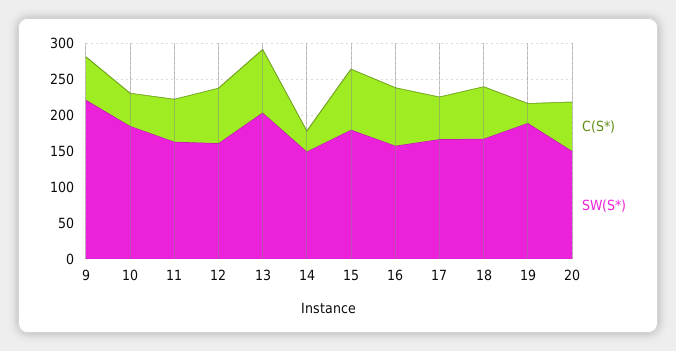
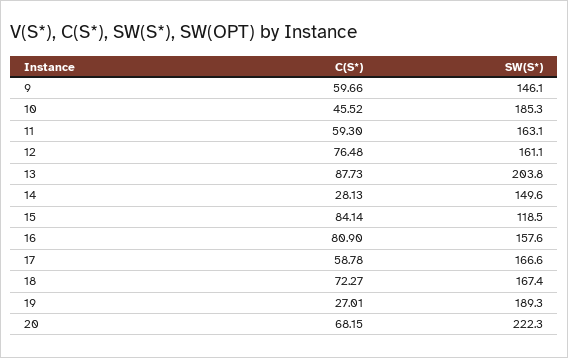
  {
    "C(S*)": {
      "9": 59.66,
      "10": 45.52,
      "11": 59.3,
      "12": 76.48,
      "13": 87.73,
      "14": 28.13,
      "15": 84.14,
      "16": 80.9,
      "17": 58.78,
      "18": 72.27,
      "19": 27.01,
      "20": 68.15
    },
    "SW(S*)": {
-     "9": 225,
+     "9": 146.1,
      "10": 185.3,
      "11": 163.1,
      "12": 161.1,
      "13": 203.8,
      "14": 149.6,
-     "15": 175,
+     "15": 118.5,
      "16": 157.6,
      "17": 166.6,
      "18": 167.4,
      "19": 189.3,
-     "20": 150
+     "20": 222.3
    }
  }

